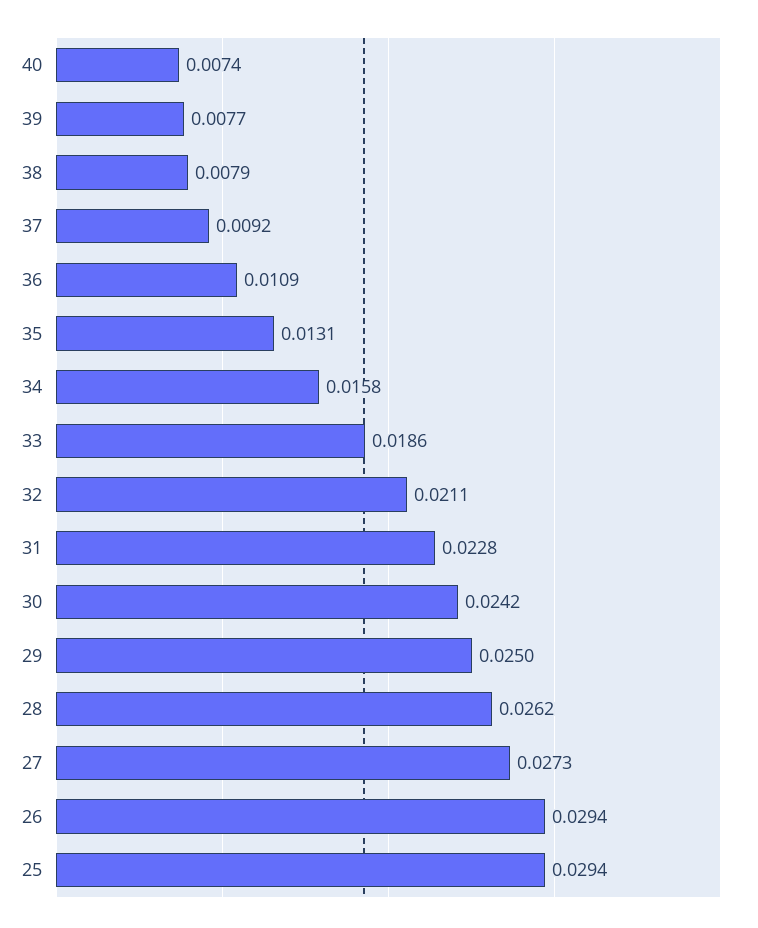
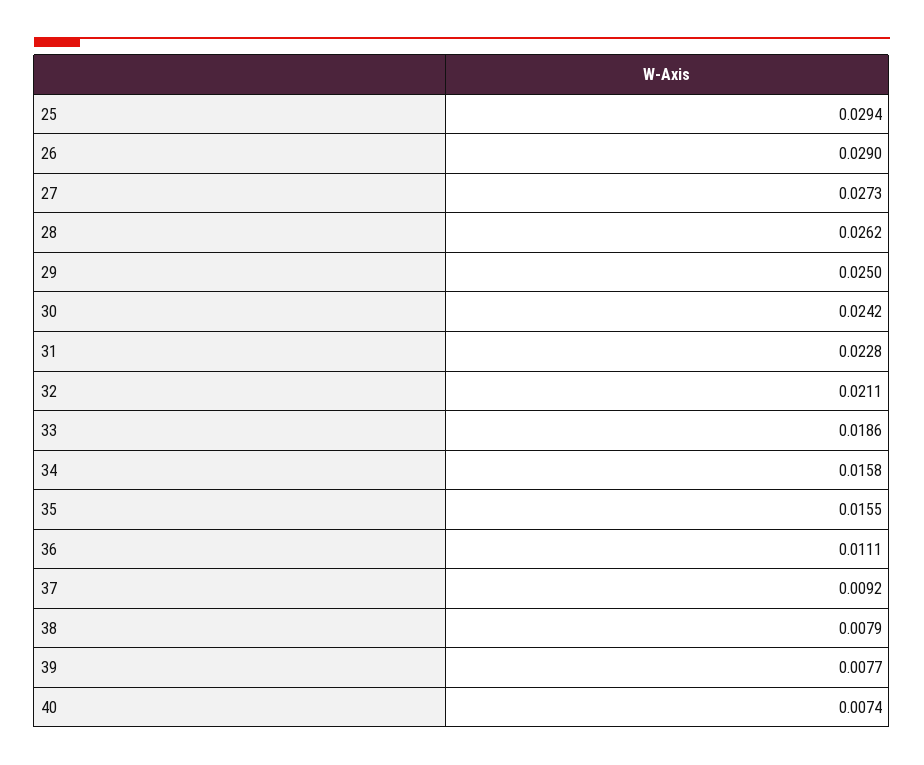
  {
    "40": 0.0074,
    "39": 0.0077,
    "38": 0.0079,
    "37": 0.0092,
-   "36": 0.0109,
+   "36": 0.0111,
-   "35": 0.0131,
+   "35": 0.0155,
    "34": 0.0158,
    "33": 0.0186,
    "32": 0.0211,
    "31": 0.0228,
    "30": 0.0242,
    "29": 0.025,
    "28": 0.0262,
    "27": 0.0273,
-   "26": 0.0294,
+   "26": 0.029,
    "25": 0.0294
  }

